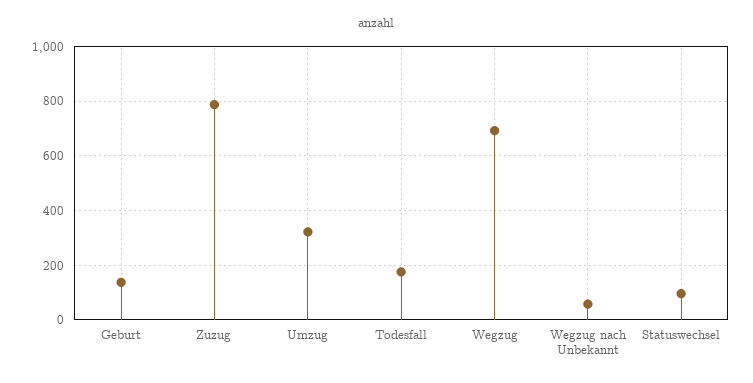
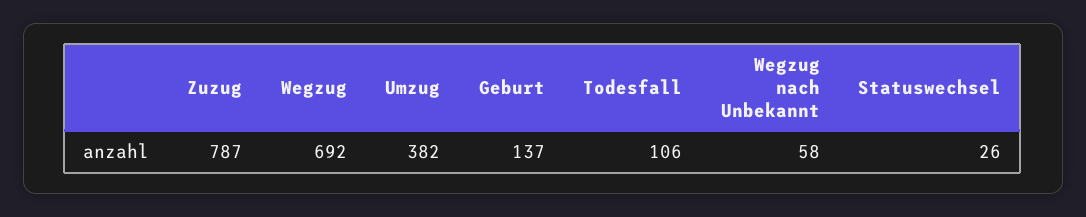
  {
    "Geburt": 137,
    "Zuzug": 787,
-   "Umzug": 325,
+   "Umzug": 382,
-   "Todesfall": 175,
+   "Todesfall": 106,
    "Wegzug": 692,
    "Wegzug nach Unbekannt": 58,
-   "Statuswechsel": 100
+   "Statuswechsel": 26
  }

